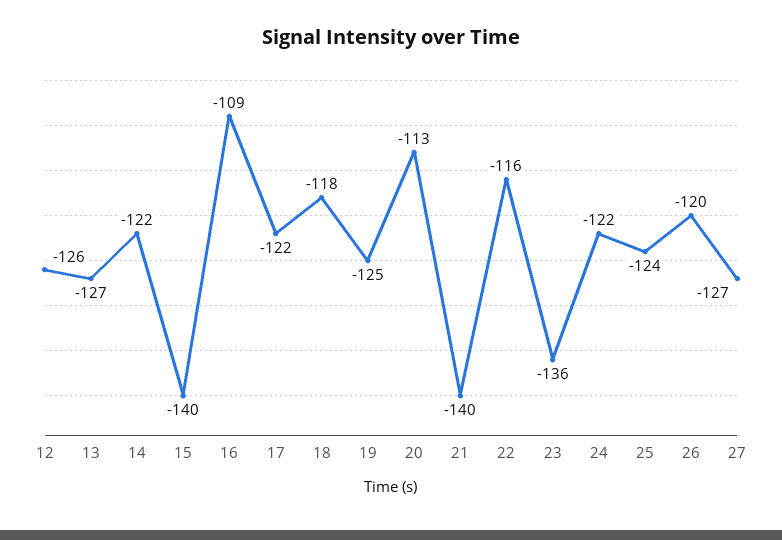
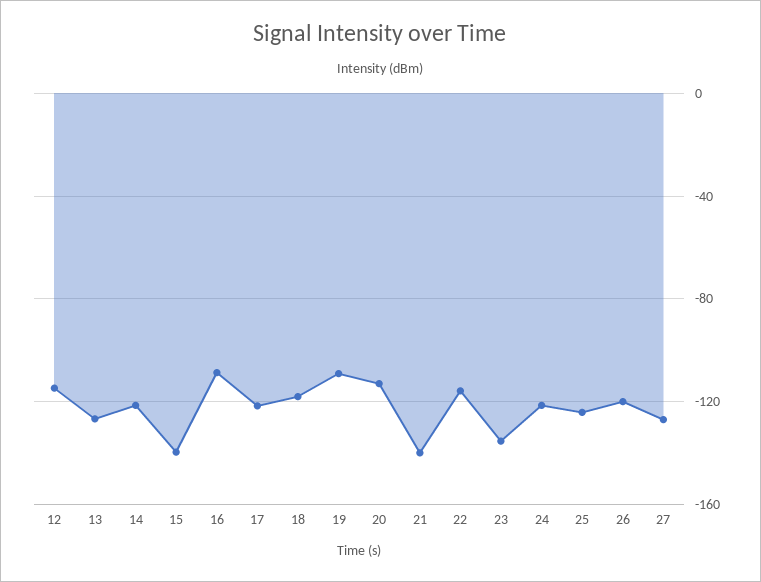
  {
-   "12": -126,
+   "12": -115,
    "13": -127,
    "14": -122,
    "15": -140,
    "16": -109,
    "17": -122,
    "18": -118,
-   "19": -125,
+   "19": -110,
    "20": -113,
    "21": -140,
    "22": -116,
    "23": -136,
    "24": -122,
    "25": -124,
    "26": -120,
    "27": -127
  }

